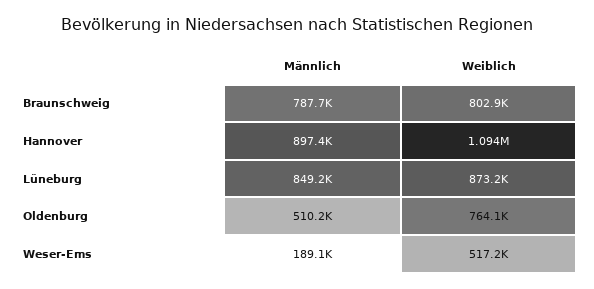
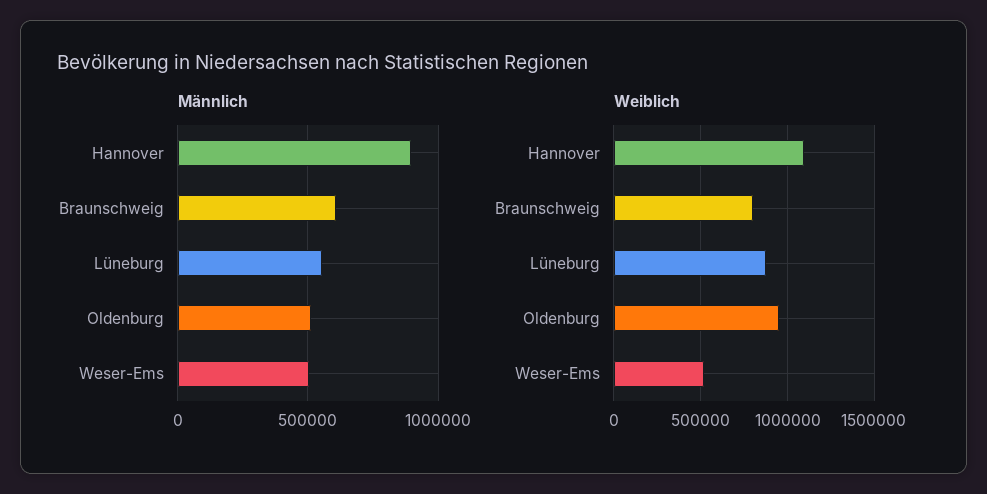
  {
    "Männlich": {
-     "Braunschweig": 787700,
+     "Braunschweig": 600000,
      "Hannover": 897400,
-     "Lüneburg": 849200,
+     "Lüneburg": 550000,
      "Oldenburg": 510200,
-     "Weser-Ems": 189100
+     "Weser-Ems": 500000
    },
    "Weiblich": {
      "Braunschweig": 802900,
      "Hannover": 1094000,
      "Lüneburg": 873200,
-     "Oldenburg": 764100,
+     "Oldenburg": 950000,
      "Weser-Ems": 517200
    }
  }

